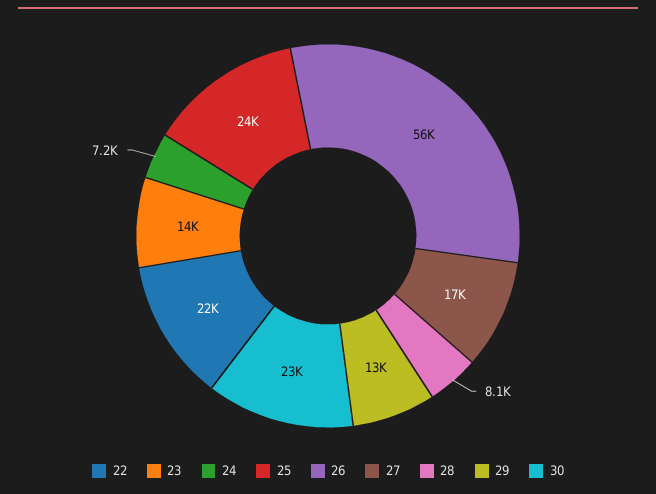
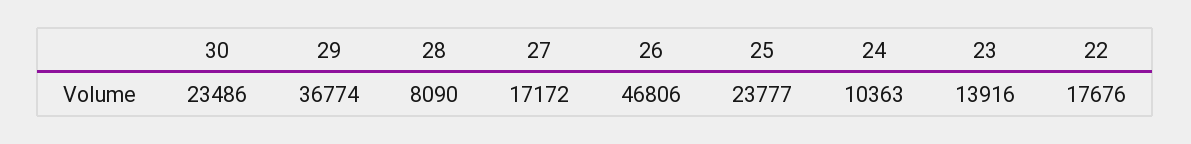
  {
-   "22": 22000,
+   "22": 17676,
    "23": 13916,
-   "24": 7200,
+   "24": 10363,
    "25": 23777,
-   "26": 56000,
+   "26": 46806,
    "27": 17172,
    "28": 8090,
-   "29": 13000,
+   "29": 36774,
    "30": 23486
  }

